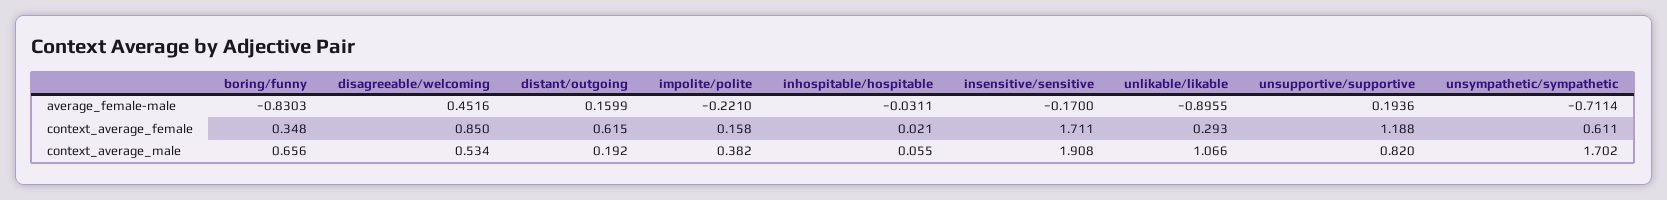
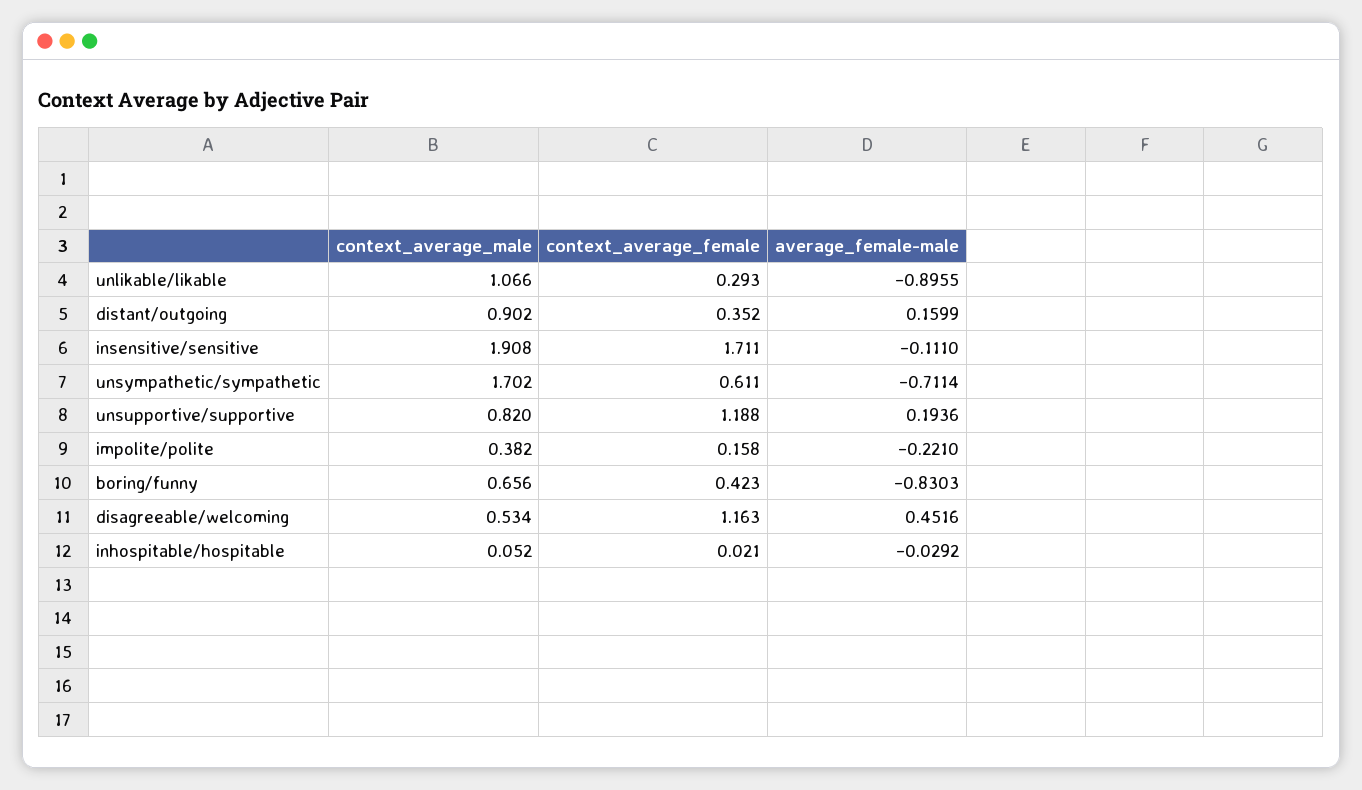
  {
    "boring/funny": {
      "average_female-male": -0.8303,
-     "context_average_female": 0.348,
+     "context_average_female": 0.423,
      "context_average_male": 0.656
    },
    "disagreeable/welcoming": {
      "average_female-male": 0.4516,
-     "context_average_female": 0.85,
+     "context_average_female": 1.163,
      "context_average_male": 0.534
    },
    "distant/outgoing": {
      "average_female-male": 0.1599,
-     "context_average_female": 0.615,
+     "context_average_female": 0.352,
-     "context_average_male": 0.192
+     "context_average_male": 0.902
    },
    "impolite/polite": {
      "average_female-male": -0.221,
      "context_average_female": 0.158,
      "context_average_male": 0.382
    },
    "inhospitable/hospitable": {
-     "average_female-male": -0.0311,
+     "average_female-male": -0.0292,
      "context_average_female": 0.021,
-     "context_average_male": 0.055
+     "context_average_male": 0.052
    },
    "insensitive/sensitive": {
-     "average_female-male": -0.17,
+     "average_female-male": -0.111,
      "context_average_female": 1.711,
      "context_average_male": 1.908
    },
    "unlikable/likable": {
      "average_female-male": -0.8955,
      "context_average_female": 0.293,
      "context_average_male": 1.066
    },
    "unsupportive/supportive": {
      "average_female-male": 0.1936,
      "context_average_female": 1.188,
      "context_average_male": 0.82
    },
    "unsympathetic/sympathetic": {
      "average_female-male": -0.7114,
      "context_average_female": 0.611,
      "context_average_male": 1.702
    }
  }

